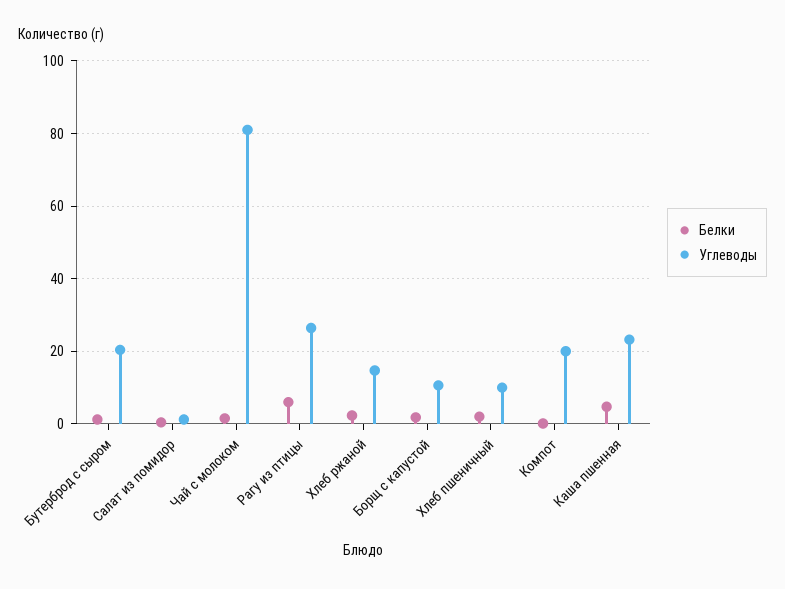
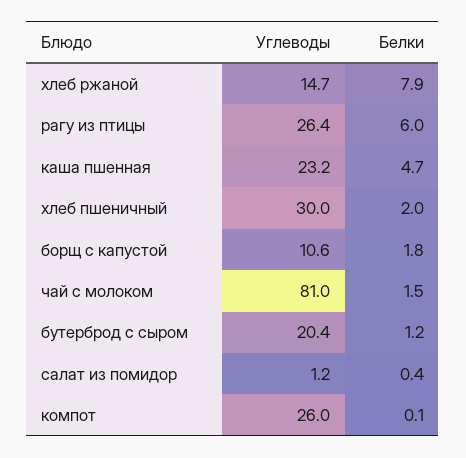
  {
    "Белки": {
      "Бутерброд с сыром": 1.2,
      "Салат из помидор": 0.4,
      "Чай с молоком": 1.5,
      "Рагу из птицы": 6,
-     "Хлеб ржаной": 2,
+     "Хлеб ржаной": 7.9,
      "Борщ с капустой": 1.8,
      "Хлеб пшеничный": 2,
      "Компот": 0.1,
      "Каша пшенная": 4.7
    },
    "Углеводы": {
      "Бутерброд с сыром": 20.4,
      "Салат из помидор": 1.2,
      "Чай с молоком": 81,
      "Рагу из птицы": 26.4,
      "Хлеб ржаной": 14.7,
      "Борщ с капустой": 10.6,
-     "Хлеб пшеничный": 10,
+     "Хлеб пшеничный": 30,
-     "Компот": 20,
+     "Компот": 26,
      "Каша пшенная": 23.2
    }
  }

